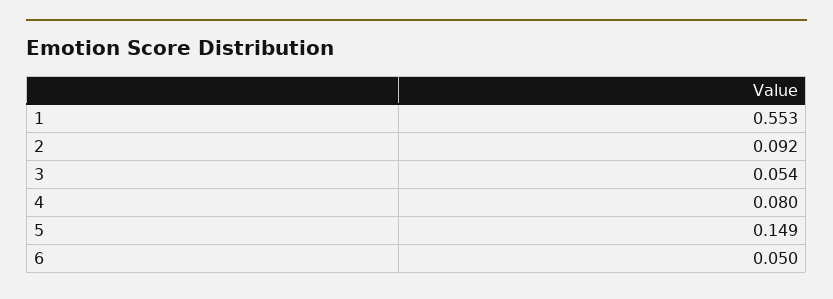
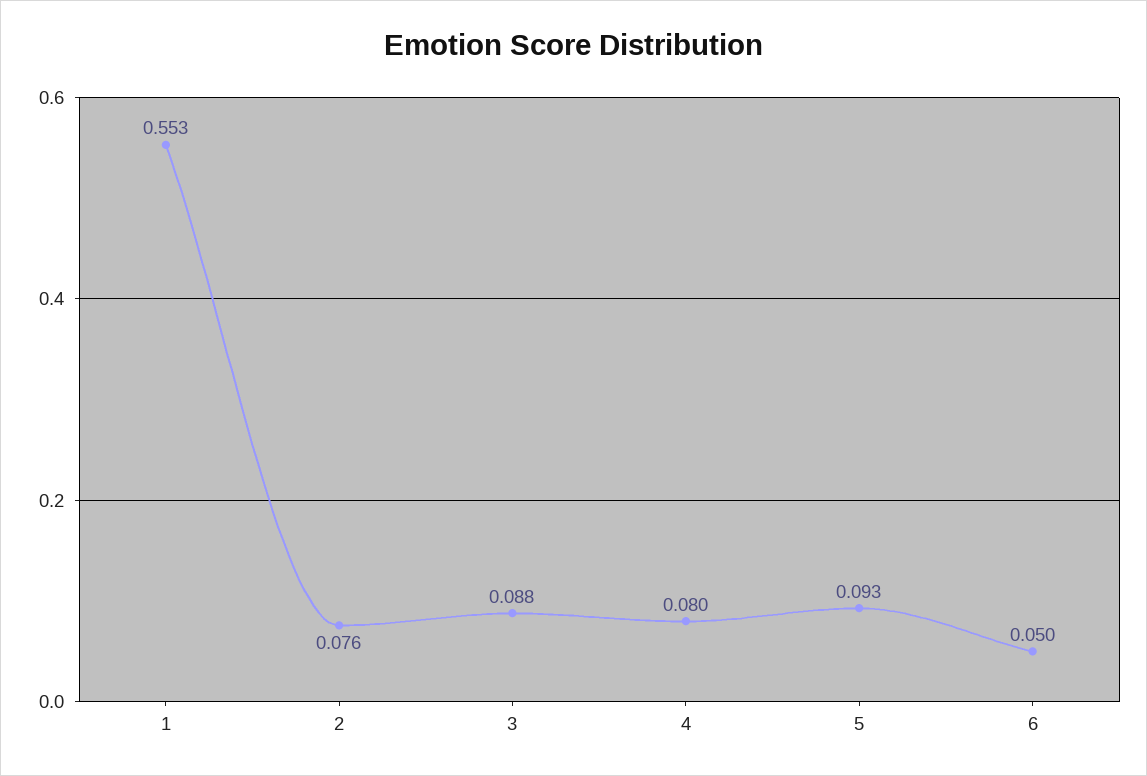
  {
    "1": 0.553,
-   "2": 0.092,
+   "2": 0.076,
-   "3": 0.054,
+   "3": 0.088,
    "4": 0.08,
-   "5": 0.149,
+   "5": 0.093,
    "6": 0.05
  }

